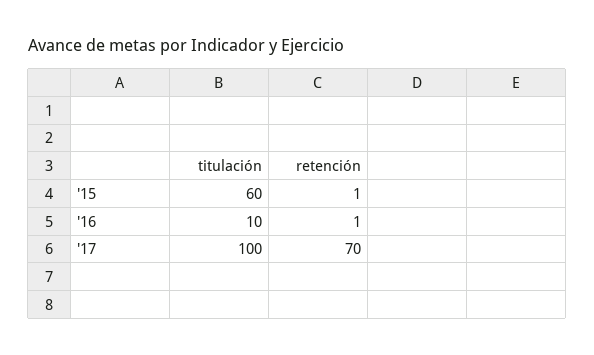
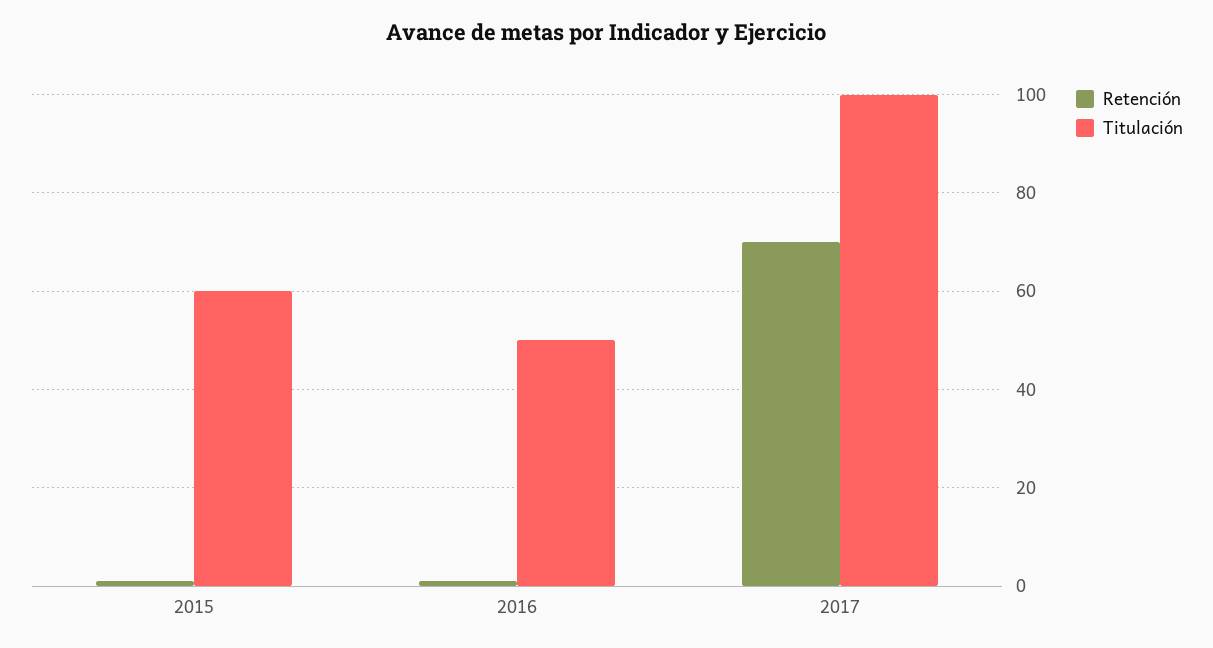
  {
    "titulación": {
      "'15": 60,
-     "'16": 10,
+     "'16": 50,
      "'17": 100
    },
    "retención": {
      "'15": 1,
      "'16": 1,
      "'17": 70
    }
  }

